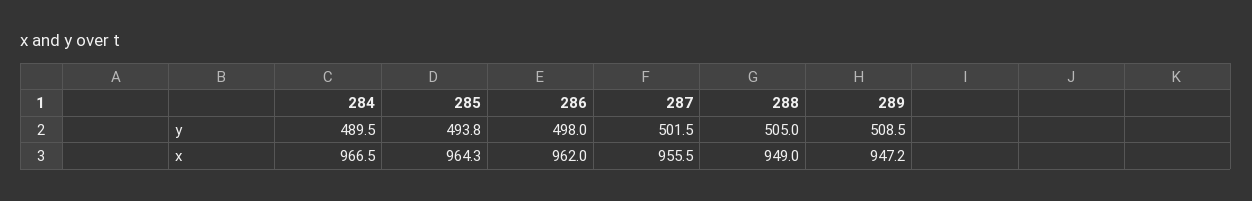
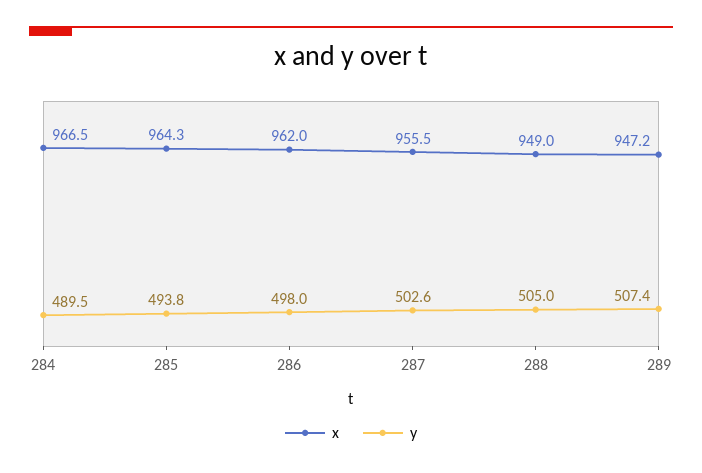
  {
    "y": {
      "284": 489.5,
      "285": 493.8,
      "286": 498,
-     "287": 501.5,
+     "287": 502.6,
      "288": 505,
-     "289": 508.5
+     "289": 507.4
    },
    "x": {
      "284": 966.5,
      "285": 964.3,
      "286": 962,
      "287": 955.5,
      "288": 949,
      "289": 947.2
    }
  }

